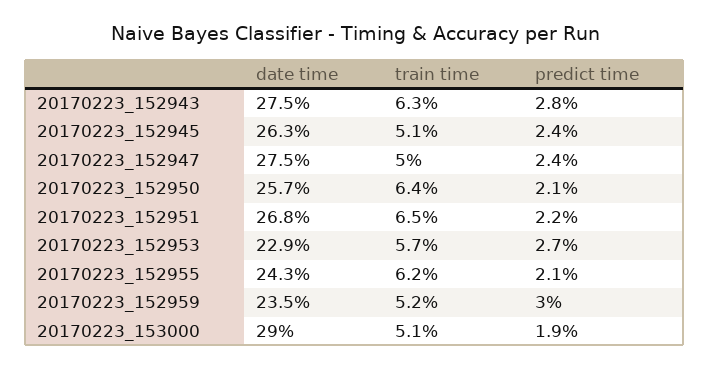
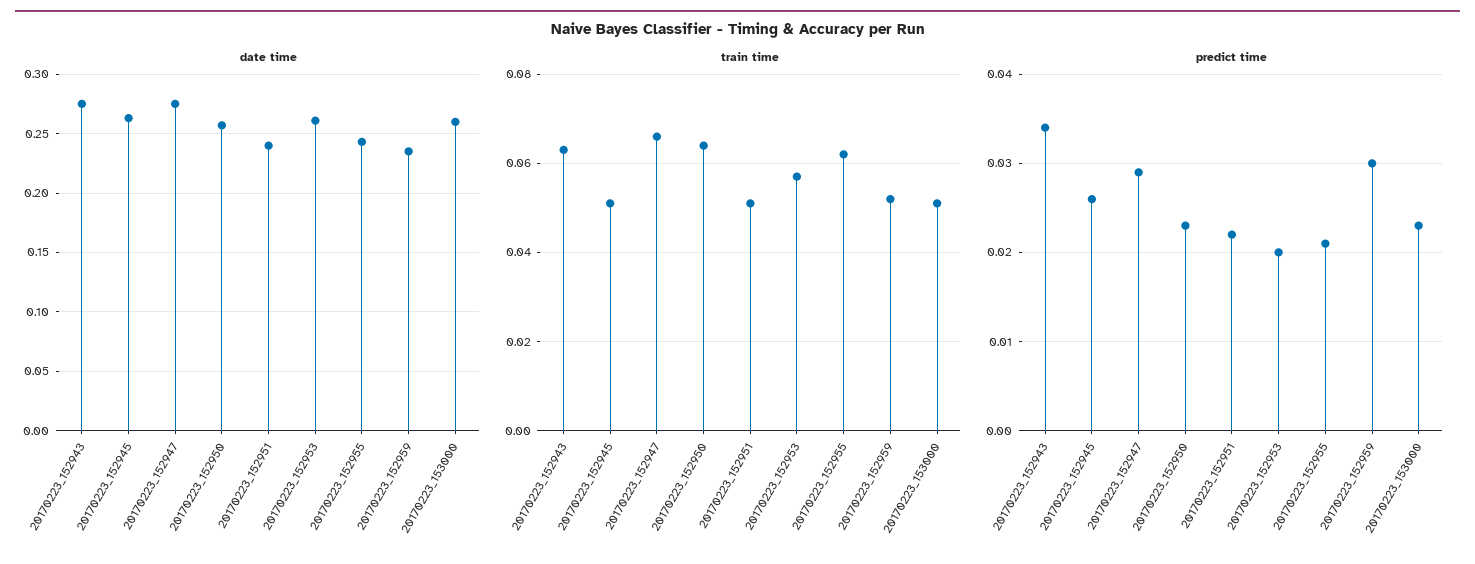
  {
    "date time": {
      "20170223_152943": 0.275,
      "20170223_152945": 0.263,
      "20170223_152947": 0.275,
      "20170223_152950": 0.257,
-     "20170223_152951": 0.268,
+     "20170223_152951": 0.24,
-     "20170223_152953": 0.229,
+     "20170223_152953": 0.26,
      "20170223_152955": 0.243,
      "20170223_152959": 0.235,
-     "20170223_153000": 0.29
+     "20170223_153000": 0.26
    },
    "train time": {
      "20170223_152943": 0.063,
      "20170223_152945": 0.051,
-     "20170223_152947": 0.05,
+     "20170223_152947": 0.065,
      "20170223_152950": 0.064,
-     "20170223_152951": 0.065,
+     "20170223_152951": 0.05,
      "20170223_152953": 0.057,
      "20170223_152955": 0.062,
      "20170223_152959": 0.052,
      "20170223_153000": 0.051
    },
    "predict time": {
-     "20170223_152943": 0.028,
+     "20170223_152943": 0.034,
-     "20170223_152945": 0.024,
+     "20170223_152945": 0.026,
-     "20170223_152947": 0.024,
+     "20170223_152947": 0.029,
-     "20170223_152950": 0.021,
+     "20170223_152950": 0.023,
      "20170223_152951": 0.022,
-     "20170223_152953": 0.027,
+     "20170223_152953": 0.02,
      "20170223_152955": 0.021,
      "20170223_152959": 0.03,
-     "20170223_153000": 0.019
+     "20170223_153000": 0.023
    }
  }

